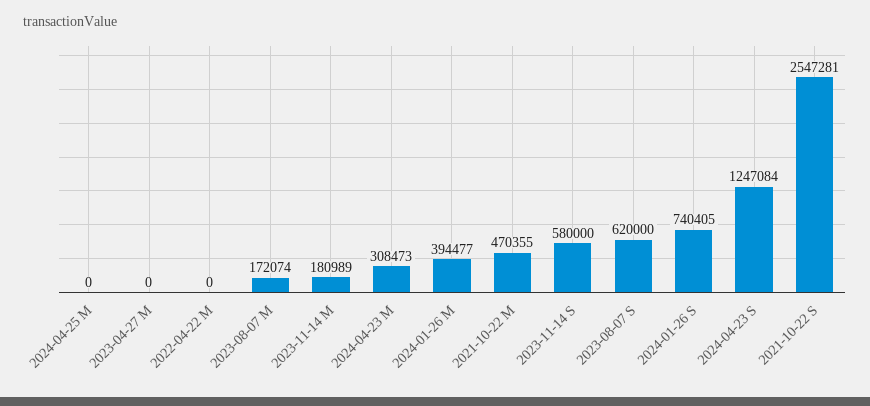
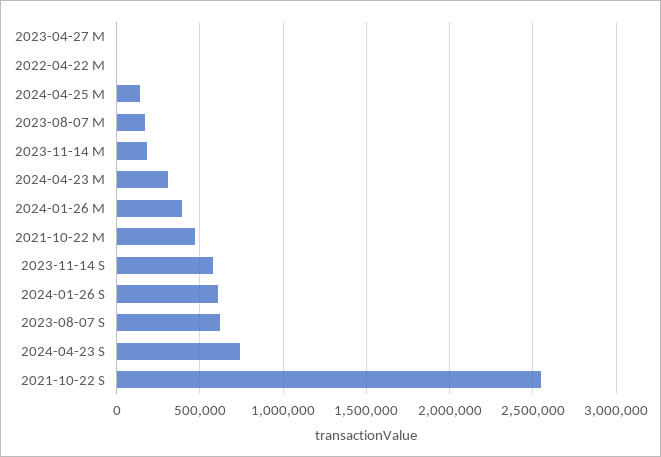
  {
-   "2024-04-25 M": 0,
+   "2024-04-25 M": 150000,
    "2023-04-27 M": 0,
    "2022-04-22 M": 0,
    "2023-08-07 M": 172074,
    "2023-11-14 M": 180989,
    "2024-04-23 M": 308473,
    "2024-01-26 M": 394477,
    "2021-10-22 M": 470355,
    "2023-11-14 S": 580000,
    "2023-08-07 S": 620000,
-   "2024-01-26 S": 740405,
+   "2024-01-26 S": 600000,
-   "2024-04-23 S": 1247084,
+   "2024-04-23 S": 750000,
    "2021-10-22 S": 2547281
  }

